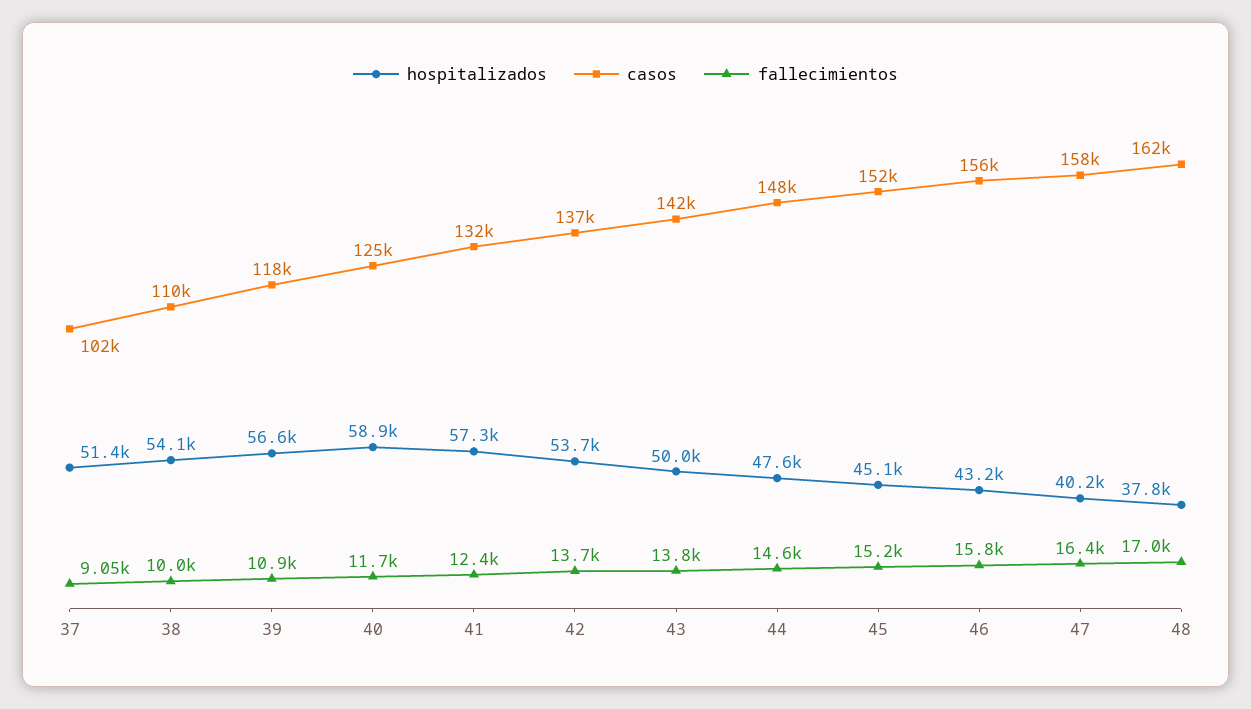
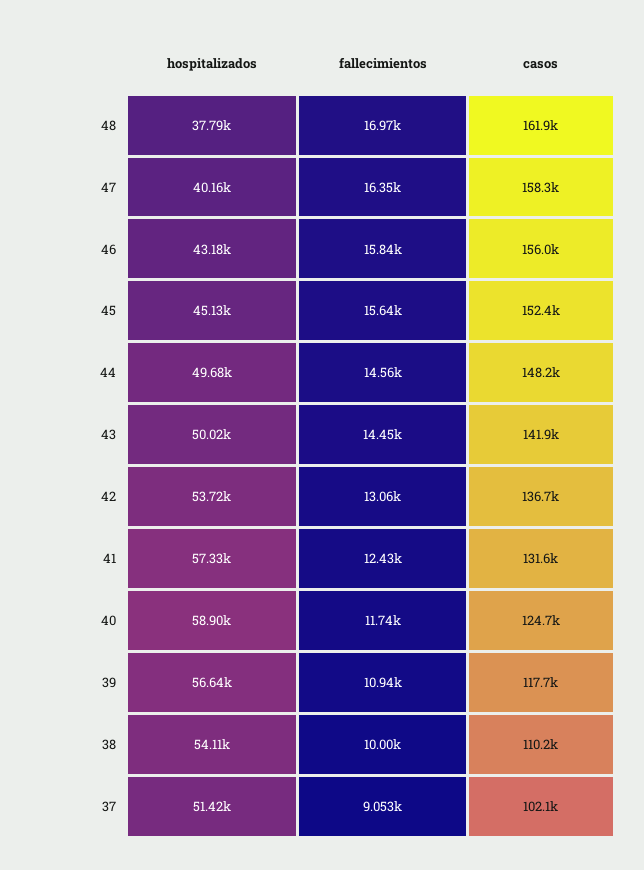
  {
    "hospitalizados": {
      "37": 51420,
      "38": 54110,
      "39": 56640,
      "40": 58900,
      "41": 57330,
      "42": 53720,
      "43": 50020,
-     "44": 47600,
+     "44": 49680,
      "45": 45130,
      "46": 43180,
      "47": 40160,
      "48": 37790
    },
    "casos": {
      "37": 102100,
      "38": 110200,
      "39": 117700,
      "40": 124700,
      "41": 131600,
      "42": 136700,
      "43": 141900,
      "44": 148200,
      "45": 152400,
      "46": 156000,
      "47": 158300,
      "48": 161900
    },
    "fallecimientos": {
      "37": 9053,
      "38": 10000,
      "39": 10940,
      "40": 11740,
      "41": 12430,
-     "42": 13700,
+     "42": 13060,
-     "43": 13800,
+     "43": 14450,
      "44": 14560,
-     "45": 15200,
+     "45": 15640,
      "46": 15840,
      "47": 16350,
      "48": 16970
    }
  }

